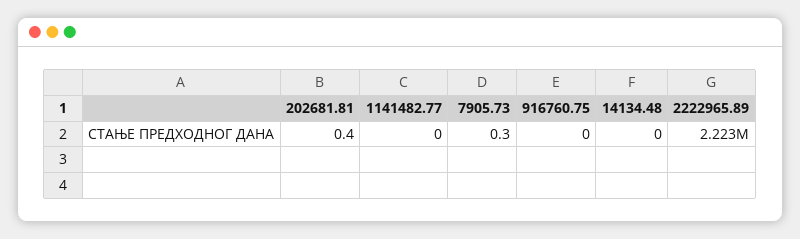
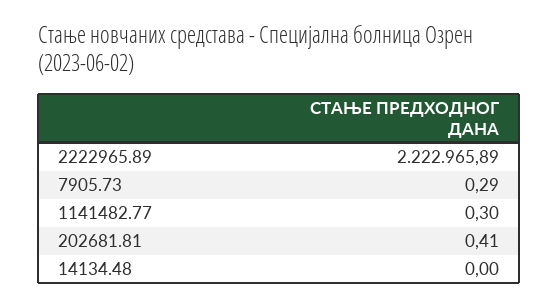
  {
    "202681.81": 0.41,
-   "1141482.77": 0,
+   "1141482.77": 0.3,
    "7905.73": 0.29,
-   "916760.75": 0,
    "14134.48": 0,
    "2222965.89": 2222965.89
  }

